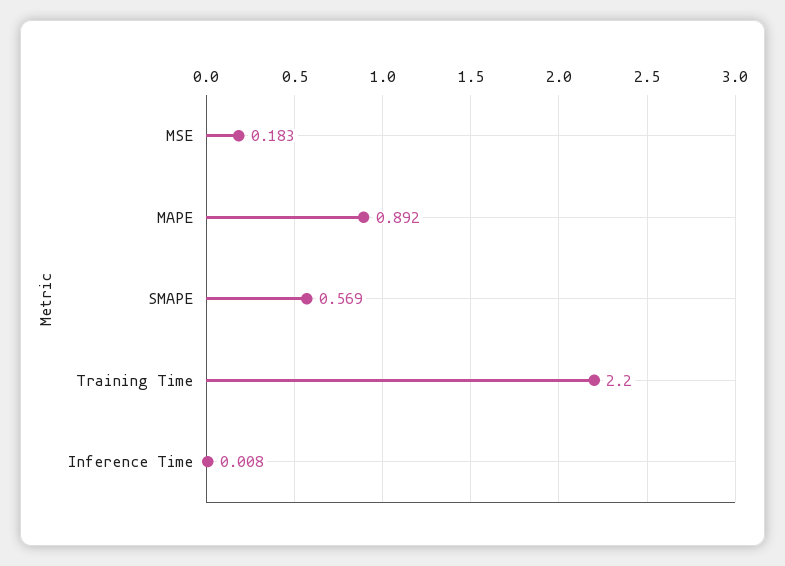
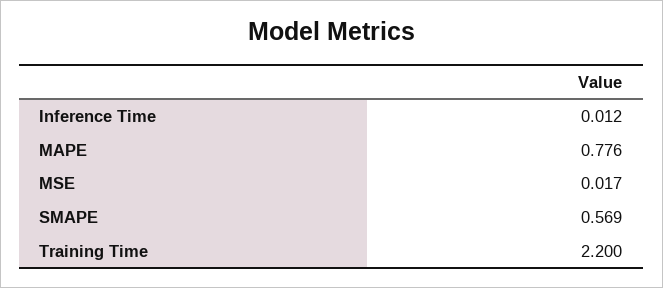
  {
-   "MSE": 0.183,
+   "MSE": 0.017,
-   "MAPE": 0.892,
+   "MAPE": 0.776,
    "SMAPE": 0.569,
    "Training Time": 2.2,
-   "Inference Time": 0.008
+   "Inference Time": 0.012
  }

